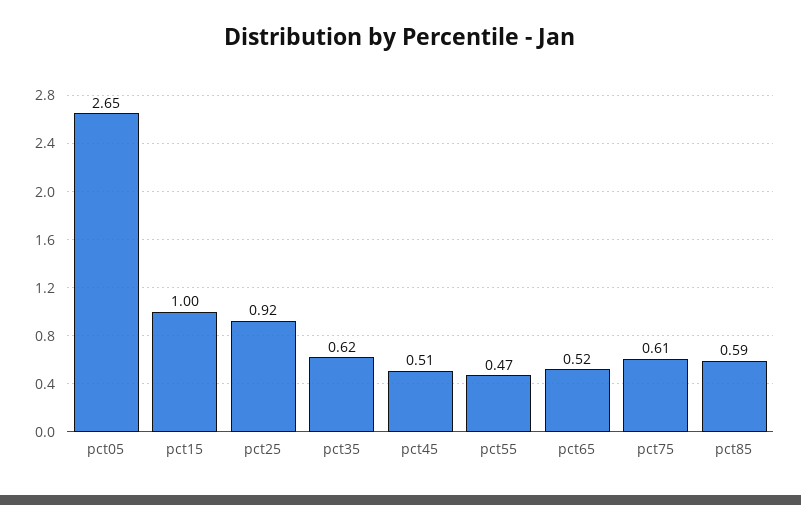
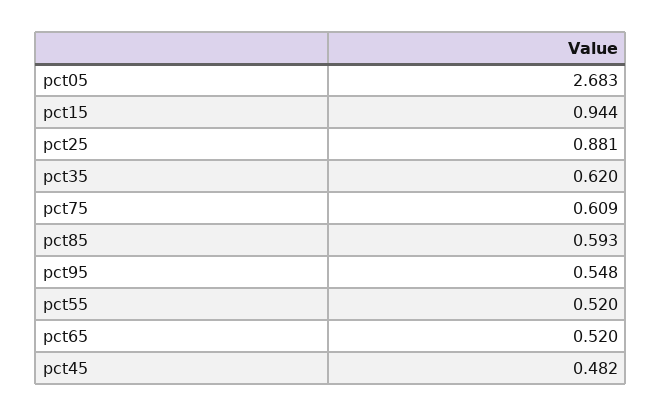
  {
-   "pct05": 2.65,
+   "pct05": 2.683,
-   "pct15": 1,
+   "pct15": 0.944,
-   "pct25": 0.92,
+   "pct25": 0.881,
    "pct35": 0.62,
-   "pct45": 0.51,
+   "pct45": 0.482,
-   "pct55": 0.47,
+   "pct55": 0.52,
    "pct65": 0.52,
    "pct75": 0.609,
-   "pct85": 0.593
+   "pct85": 0.593,
+   "pct95": 0.548
  }

